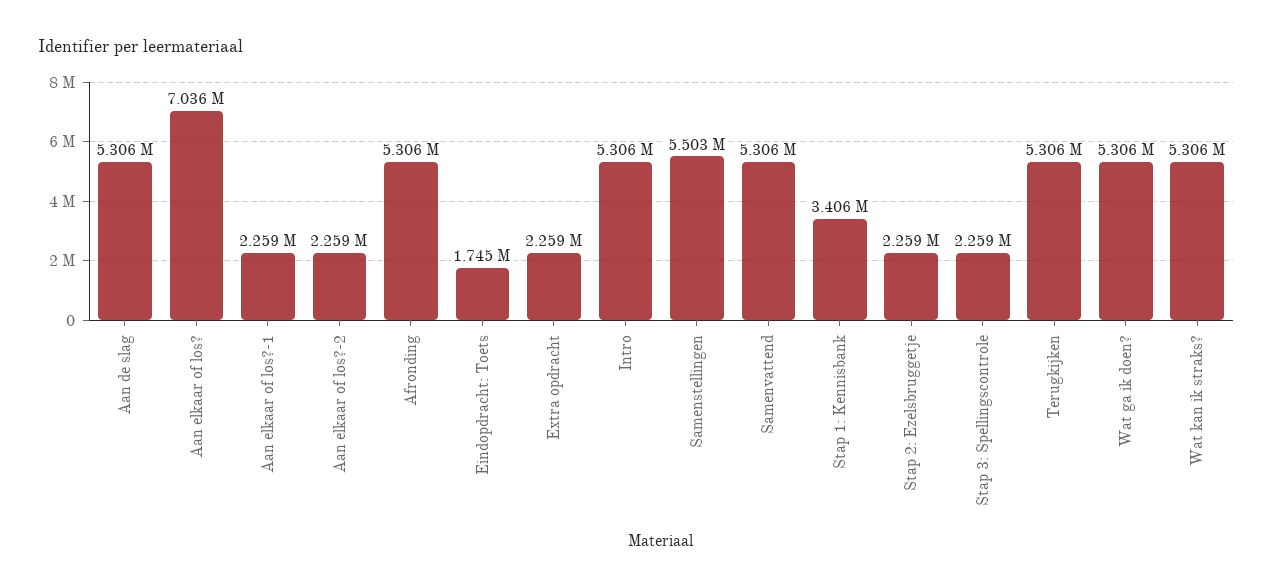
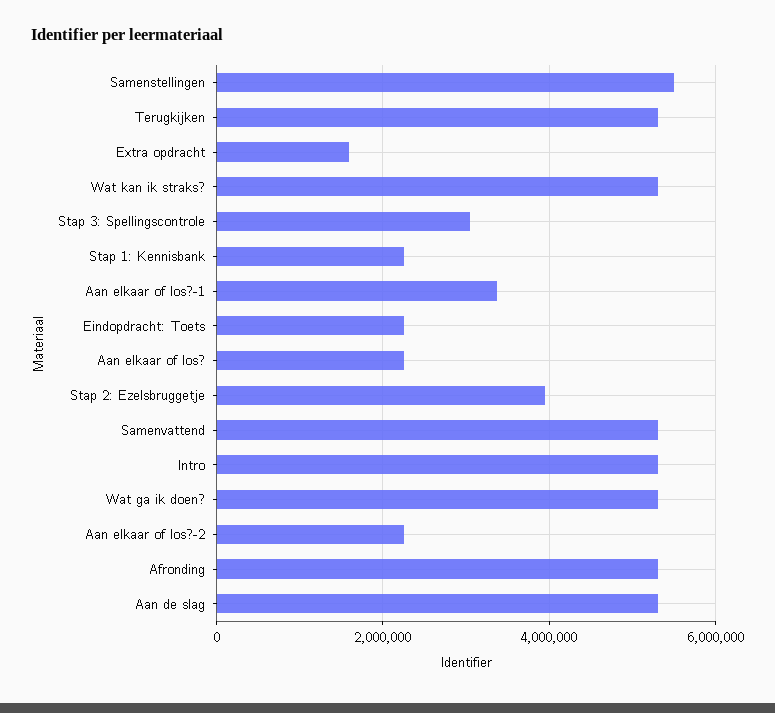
  {
    "Aan de slag": 5306000,
-   "Aan elkaar of los?": 7036000,
+   "Aan elkaar of los?": 2200000,
-   "Aan elkaar of los?-1": 2259000,
+   "Aan elkaar of los?-1": 3400000,
    "Aan elkaar of los?-2": 2259000,
    "Afronding": 5306000,
-   "Eindopdracht: Toets": 1745000,
+   "Eindopdracht: Toets": 2200000,
-   "Extra opdracht": 2259000,
+   "Extra opdracht": 1600000,
    "Intro": 5306000,
    "Samenstellingen": 5503000,
    "Samenvattend": 5306000,
-   "Stap 1: Kennisbank": 3406000,
+   "Stap 1: Kennisbank": 2200000,
-   "Stap 2: Ezelsbruggetje": 2259000,
+   "Stap 2: Ezelsbruggetje": 4000000,
-   "Stap 3: Spellingscontrole": 2259000,
+   "Stap 3: Spellingscontrole": 3000000,
    "Terugkijken": 5306000,
    "Wat ga ik doen?": 5306000,
    "Wat kan ik straks?": 5306000
  }

